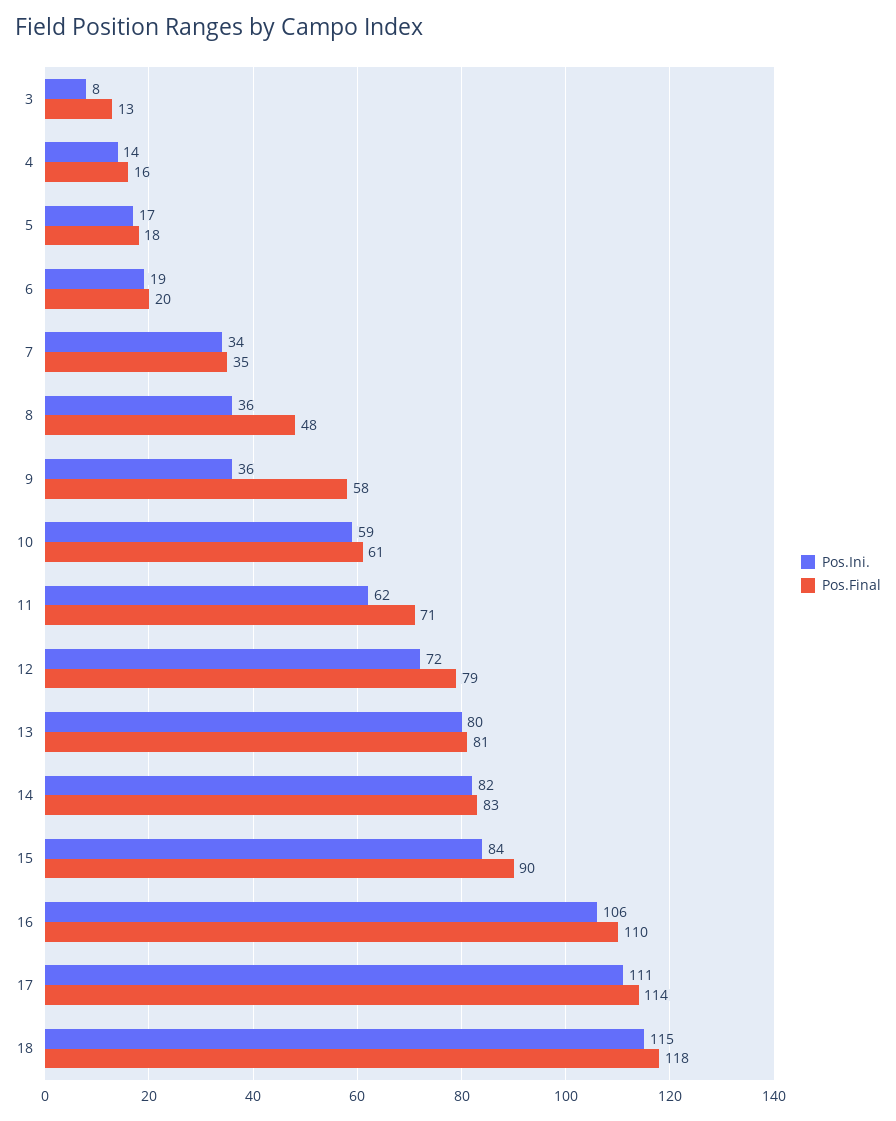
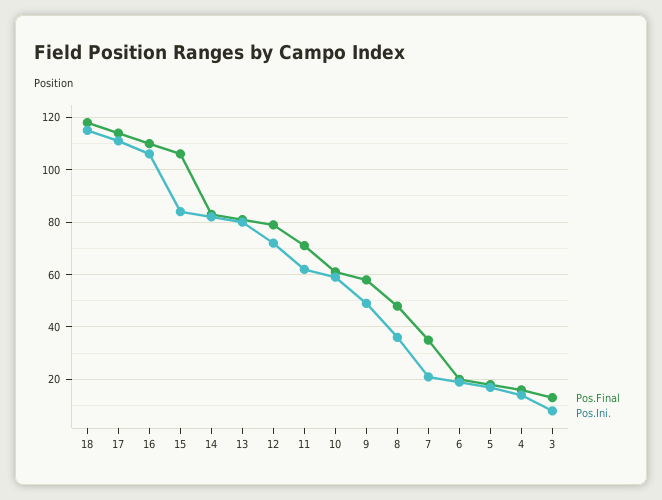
  {
    "Pos.Ini.": {
      "3": 8,
      "4": 14,
      "5": 17,
      "6": 19,
-     "7": 34,
+     "7": 20,
      "8": 36,
-     "9": 36,
+     "9": 50,
      "10": 59,
      "11": 62,
      "12": 72,
      "13": 80,
      "14": 82,
      "15": 84,
      "16": 106,
      "17": 111,
      "18": 115
    },
    "Pos.Final": {
      "3": 13,
      "4": 16,
      "5": 18,
      "6": 20,
      "7": 35,
      "8": 48,
      "9": 58,
      "10": 61,
      "11": 71,
      "12": 79,
      "13": 81,
      "14": 83,
-     "15": 90,
+     "15": 105,
      "16": 110,
      "17": 114,
      "18": 118
    }
  }

